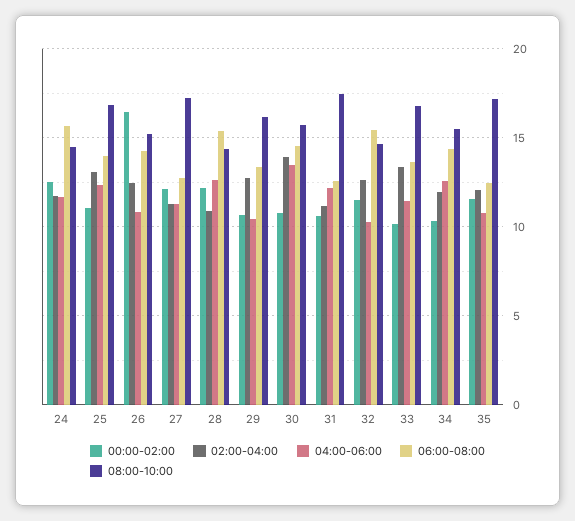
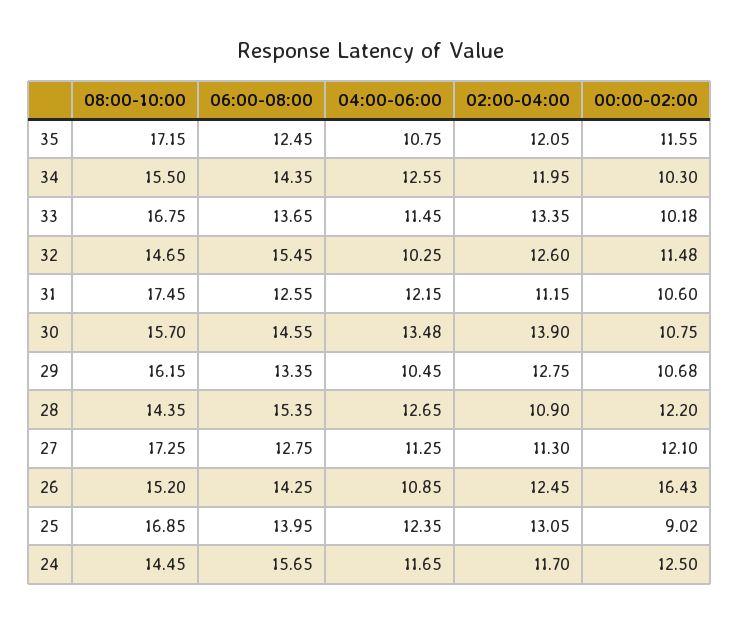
  {
    "00:00-02:00": {
      "24": 12.5,
-     "25": 11,
+     "25": 9.02,
      "26": 16.43,
      "27": 12.1,
      "28": 12.2,
      "29": 10.68,
      "30": 10.75,
      "31": 10.6,
      "32": 11.48,
      "33": 10.18,
      "34": 10.3,
      "35": 11.55
    },
    "02:00-04:00": {
      "24": 11.7,
      "25": 13.05,
      "26": 12.45,
      "27": 11.3,
      "28": 10.9,
      "29": 12.75,
      "30": 13.9,
      "31": 11.15,
      "32": 12.6,
      "33": 13.35,
      "34": 11.95,
      "35": 12.05
    },
    "04:00-06:00": {
      "24": 11.65,
      "25": 12.35,
      "26": 10.85,
      "27": 11.25,
      "28": 12.65,
      "29": 10.45,
      "30": 13.48,
      "31": 12.15,
      "32": 10.25,
      "33": 11.45,
      "34": 12.55,
      "35": 10.75
    },
    "06:00-08:00": {
      "24": 15.65,
      "25": 13.95,
      "26": 14.25,
      "27": 12.75,
      "28": 15.35,
      "29": 13.35,
      "30": 14.55,
      "31": 12.55,
      "32": 15.45,
      "33": 13.65,
      "34": 14.35,
      "35": 12.45
    },
    "08:00-10:00": {
      "24": 14.45,
      "25": 16.85,
      "26": 15.2,
      "27": 17.25,
      "28": 14.35,
      "29": 16.15,
      "30": 15.7,
      "31": 17.45,
      "32": 14.65,
      "33": 16.75,
      "34": 15.5,
      "35": 17.15
    }
  }

